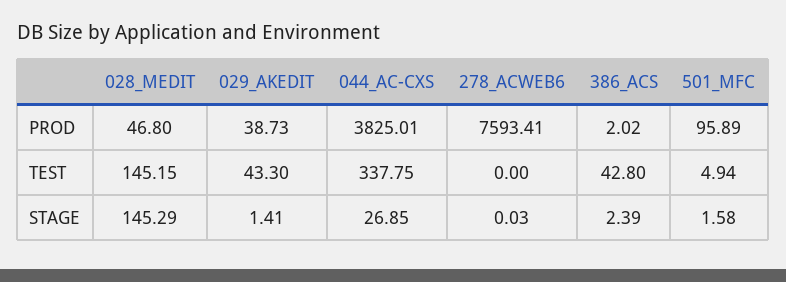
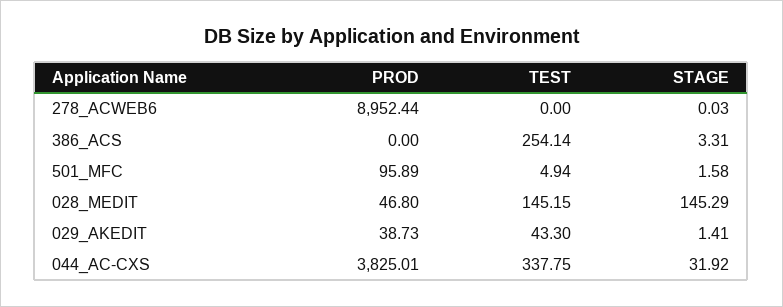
  {
    "028_MEDIT": {
      "PROD": 46.8,
      "TEST": 145.15,
      "STAGE": 145.29
    },
    "029_AKEDIT": {
      "PROD": 38.73,
      "TEST": 43.3,
      "STAGE": 1.41
    },
    "044_AC-CXS": {
      "PROD": 3825.01,
      "TEST": 337.75,
-     "STAGE": 26.85
+     "STAGE": 31.92
    },
    "278_ACWEB6": {
-     "PROD": 7593.41,
+     "PROD": 8952.44,
      "TEST": 0,
      "STAGE": 0.03
    },
    "386_ACS": {
-     "PROD": 2.02,
+     "PROD": 0,
-     "TEST": 42.8,
+     "TEST": 254.14,
-     "STAGE": 2.39
+     "STAGE": 3.31
    },
    "501_MFC": {
      "PROD": 95.89,
      "TEST": 4.94,
      "STAGE": 1.58
    }
  }

